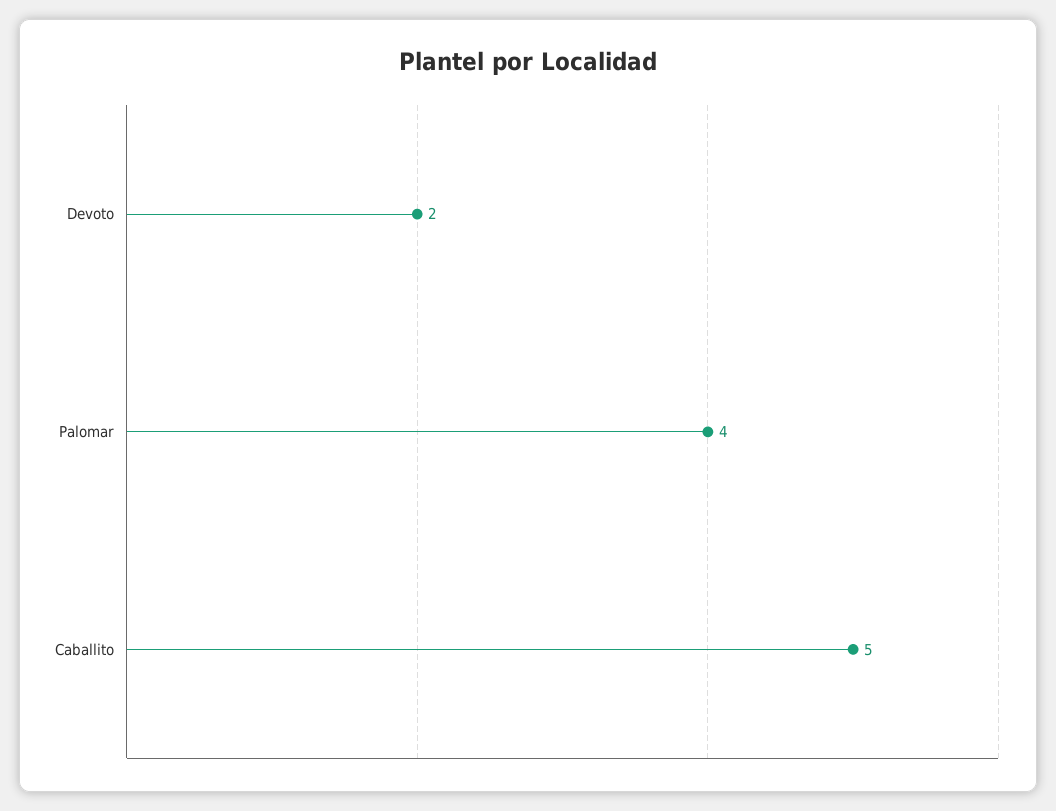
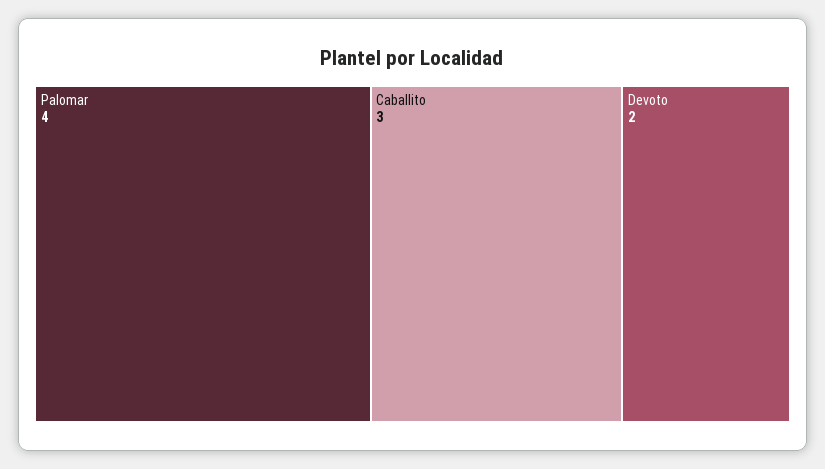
  {
    "Devoto": 2,
    "Palomar": 4,
-   "Caballito": 5
+   "Caballito": 3
  }

